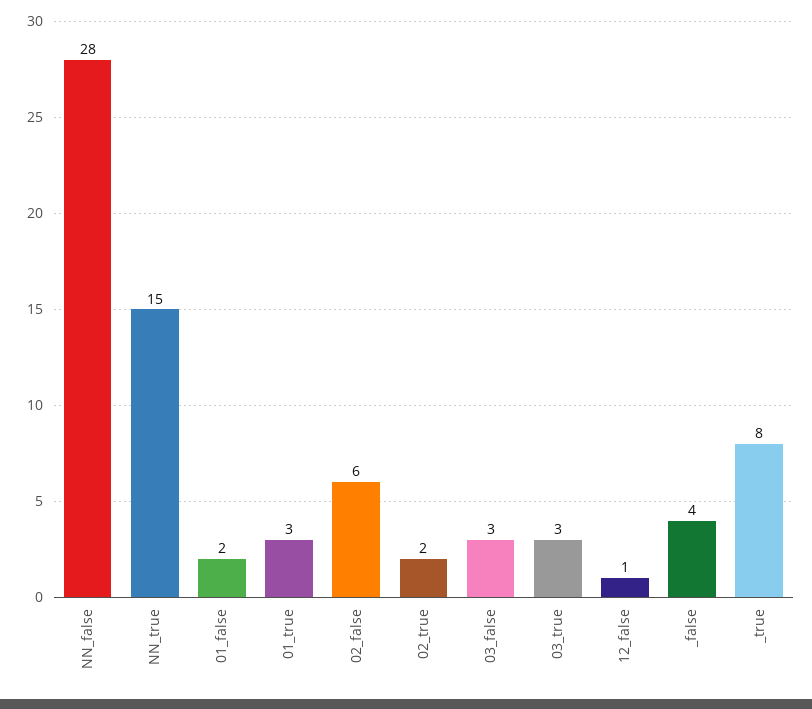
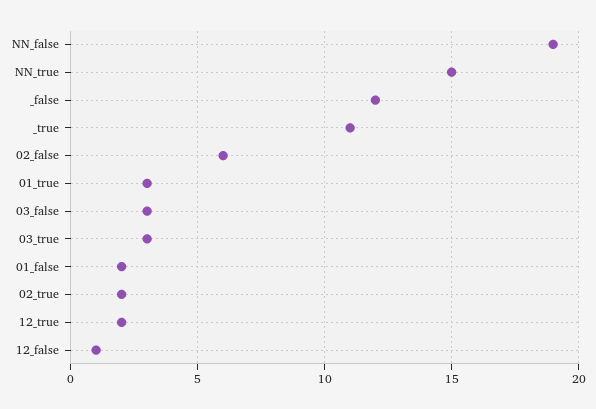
  {
-   "NN_false": 28,
+   "NN_false": 19,
    "NN_true": 15,
    "01_false": 2,
    "01_true": 3,
    "02_false": 6,
    "02_true": 2,
    "03_false": 3,
    "03_true": 3,
    "12_false": 1,
-   "_false": 4,
+   "_false": 12,
-   "_true": 8
+   "_true": 11,
+   "12_true": 2
  }

